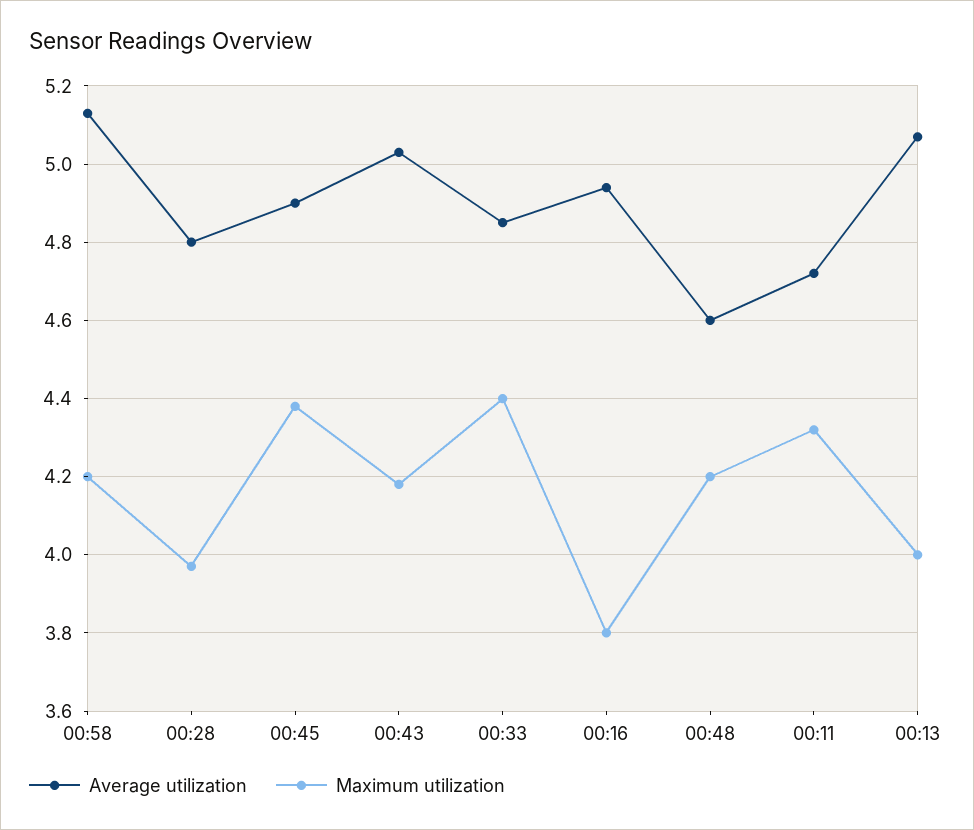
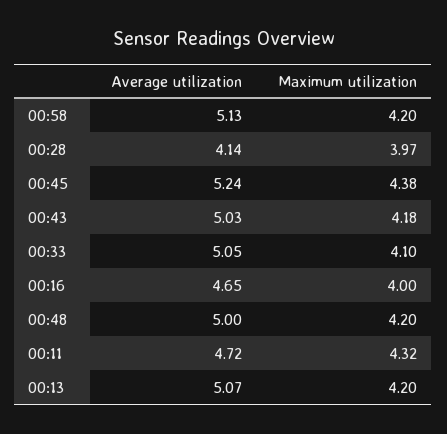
  {
    "Average utilization": {
      "00:58": 5.13,
-     "00:28": 4.8,
+     "00:28": 4.14,
-     "00:45": 4.9,
+     "00:45": 5.24,
      "00:43": 5.03,
-     "00:33": 4.85,
+     "00:33": 5.05,
-     "00:16": 4.95,
+     "00:16": 4.65,
-     "00:48": 4.6,
+     "00:48": 5,
      "00:11": 4.72,
      "00:13": 5.07
    },
    "Maximum utilization": {
      "00:58": 4.2,
      "00:28": 3.97,
      "00:45": 4.38,
      "00:43": 4.18,
-     "00:33": 4.4,
+     "00:33": 4.1,
-     "00:16": 3.8,
+     "00:16": 4,
      "00:48": 4.2,
      "00:11": 4.32,
-     "00:13": 4
+     "00:13": 4.2
    }
  }

